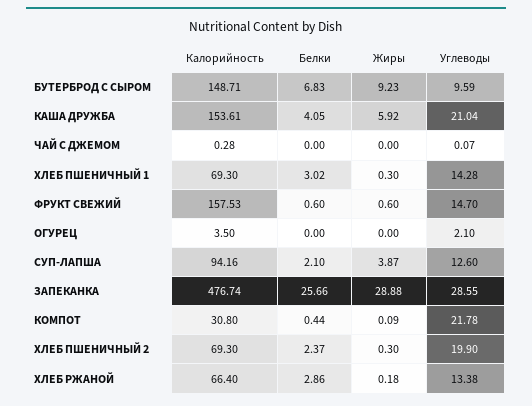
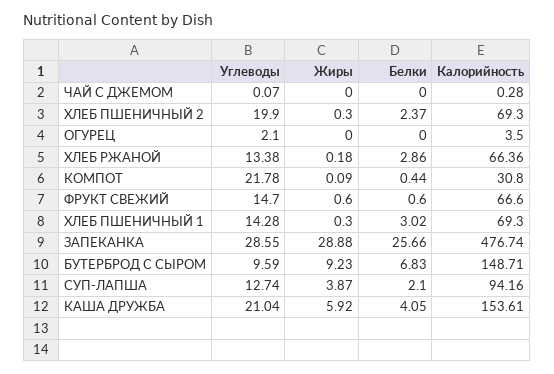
  {
    "Калорийность": {
      "БУТЕРБРОД С СЫРОМ": 148.71,
      "КАША ДРУЖБА": 153.61,
      "ЧАЙ С ДЖЕМОМ": 0.28,
      "ХЛЕБ ПШЕНИЧНЫЙ 1": 69.3,
-     "ФРУКТ СВЕЖИЙ": 157.53,
+     "ФРУКТ СВЕЖИЙ": 66.6,
      "ОГУРЕЦ": 3.5,
      "СУП-ЛАПША": 94.16,
      "ЗАПЕКАНКА": 476.74,
      "КОМПОТ": 30.8,
      "ХЛЕБ ПШЕНИЧНЫЙ 2": 69.3,
-     "ХЛЕБ РЖАНОЙ": 66.4
+     "ХЛЕБ РЖАНОЙ": 66.36
    },
    "Белки": {
      "БУТЕРБРОД С СЫРОМ": 6.83,
      "КАША ДРУЖБА": 4.05,
      "ЧАЙ С ДЖЕМОМ": 0,
      "ХЛЕБ ПШЕНИЧНЫЙ 1": 3.02,
      "ФРУКТ СВЕЖИЙ": 0.6,
      "ОГУРЕЦ": 0,
      "СУП-ЛАПША": 2.1,
      "ЗАПЕКАНКА": 25.66,
      "КОМПОТ": 0.44,
      "ХЛЕБ ПШЕНИЧНЫЙ 2": 2.37,
      "ХЛЕБ РЖАНОЙ": 2.86
    },
    "Жиры": {
      "БУТЕРБРОД С СЫРОМ": 9.23,
      "КАША ДРУЖБА": 5.92,
      "ЧАЙ С ДЖЕМОМ": 0,
      "ХЛЕБ ПШЕНИЧНЫЙ 1": 0.3,
      "ФРУКТ СВЕЖИЙ": 0.6,
      "ОГУРЕЦ": 0,
      "СУП-ЛАПША": 3.87,
      "ЗАПЕКАНКА": 28.88,
      "КОМПОТ": 0.09,
      "ХЛЕБ ПШЕНИЧНЫЙ 2": 0.3,
      "ХЛЕБ РЖАНОЙ": 0.18
    },
    "Углеводы": {
      "БУТЕРБРОД С СЫРОМ": 9.59,
      "КАША ДРУЖБА": 21.04,
      "ЧАЙ С ДЖЕМОМ": 0.07,
      "ХЛЕБ ПШЕНИЧНЫЙ 1": 14.28,
      "ФРУКТ СВЕЖИЙ": 14.7,
      "ОГУРЕЦ": 2.1,
-     "СУП-ЛАПША": 12.6,
+     "СУП-ЛАПША": 12.74,
      "ЗАПЕКАНКА": 28.55,
      "КОМПОТ": 21.78,
      "ХЛЕБ ПШЕНИЧНЫЙ 2": 19.9,
      "ХЛЕБ РЖАНОЙ": 13.38
    }
  }

